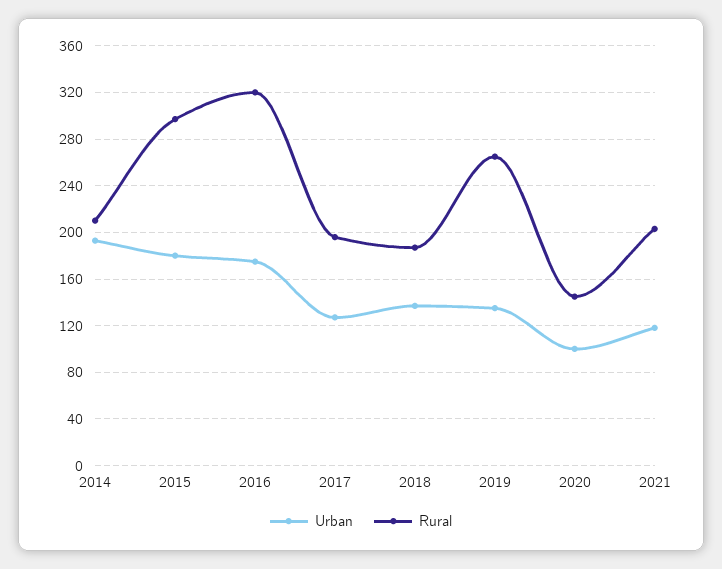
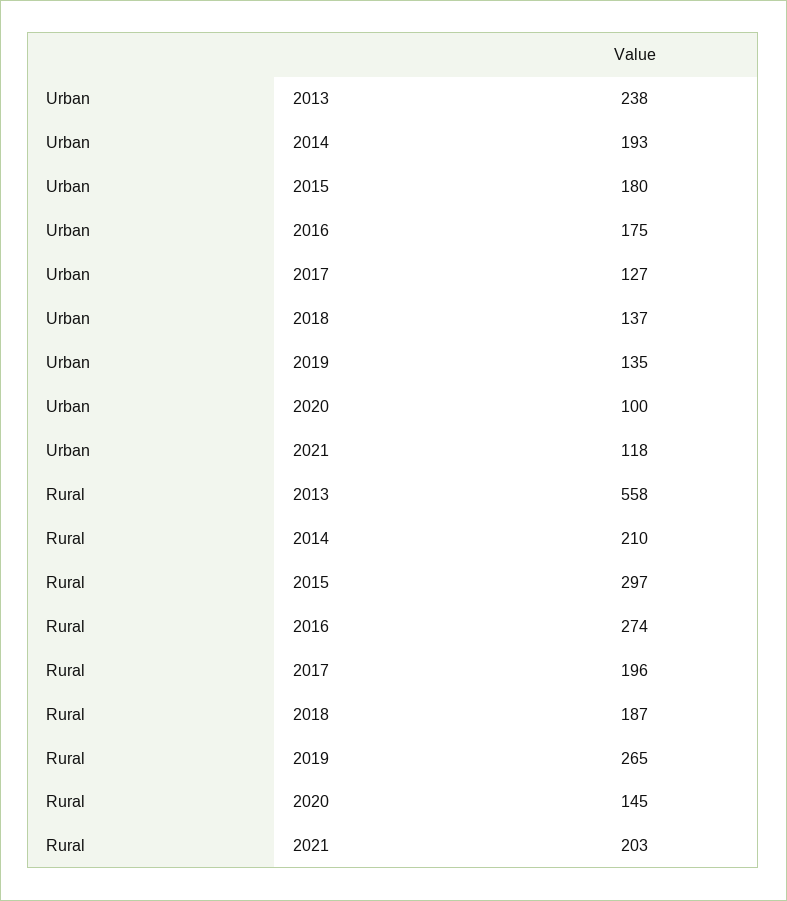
  {
    "Urban": {
      "2014": 193,
      "2015": 180,
      "2016": 175,
      "2017": 127,
      "2018": 137,
      "2019": 135,
      "2020": 100,
-     "2021": 118
+     "2021": 118,
+     "2013": 238
    },
    "Rural": {
      "2014": 210,
      "2015": 297,
-     "2016": 320,
+     "2016": 274,
      "2017": 196,
      "2018": 187,
      "2019": 265,
      "2020": 145,
-     "2021": 203
+     "2021": 203,
+     "2013": 558
    }
  }

